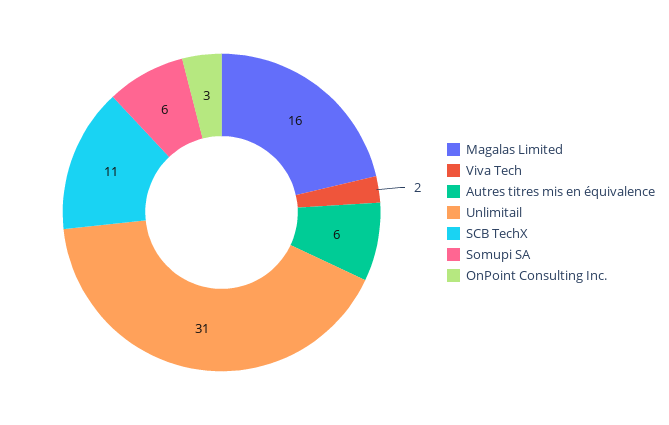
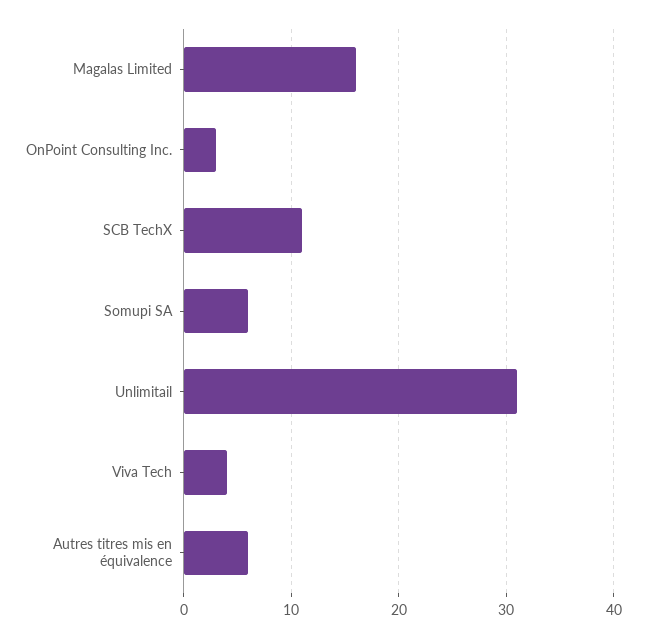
  {
    "Magalas Limited": 16,
-   "Viva Tech": 2,
+   "Viva Tech": 4,
    "Autres titres mis en équivalence": 6,
    "Unlimitail": 31,
    "SCB TechX": 11,
    "Somupi SA": 6,
    "OnPoint Consulting Inc.": 3
  }

